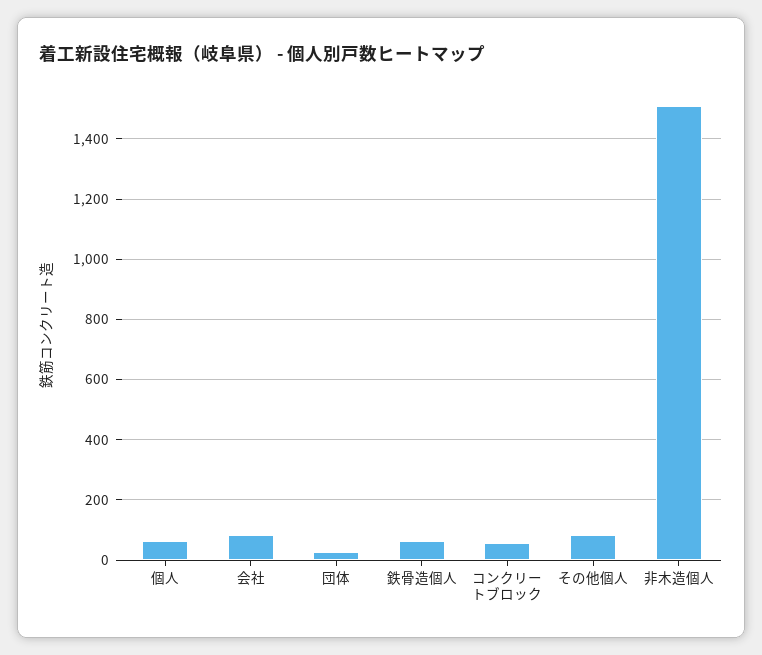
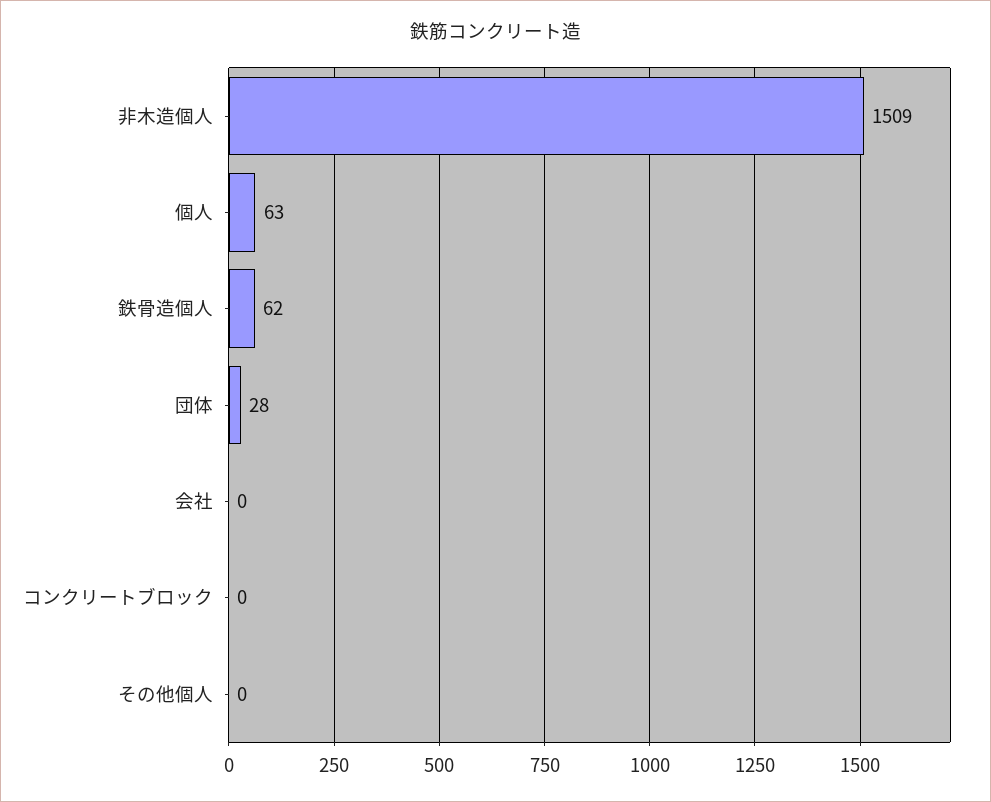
  {
    "個人": 63,
-   "会社": 80,
+   "会社": 0,
    "団体": 28,
    "鉄骨造個人": 62,
-   "コンクリートブロック": 60,
+   "コンクリートブロック": 0,
-   "その他個人": 80,
+   "その他個人": 0,
    "非木造個人": 1509
  }

